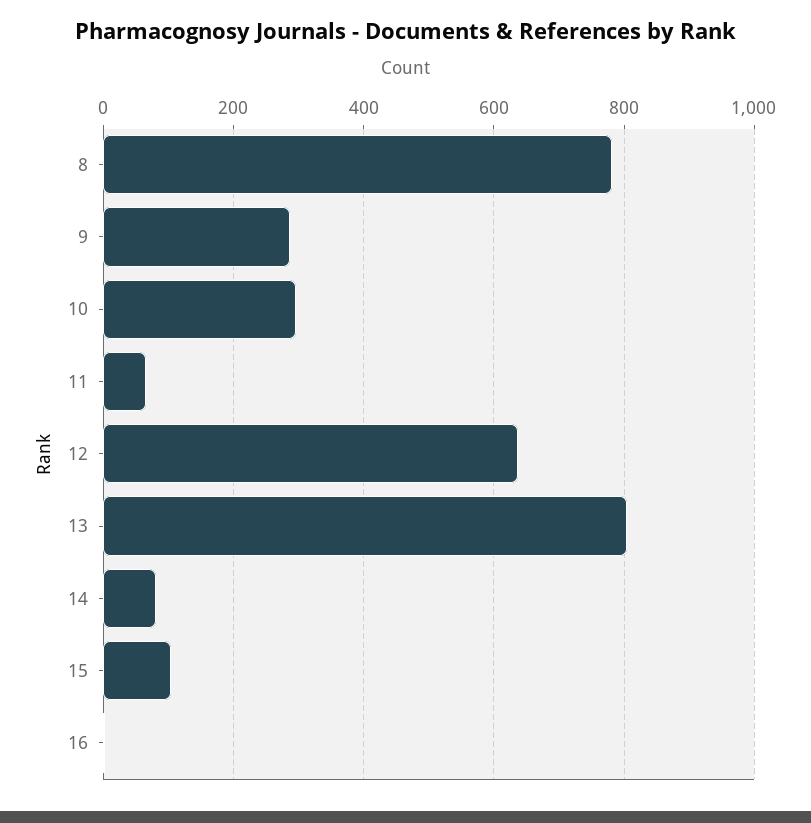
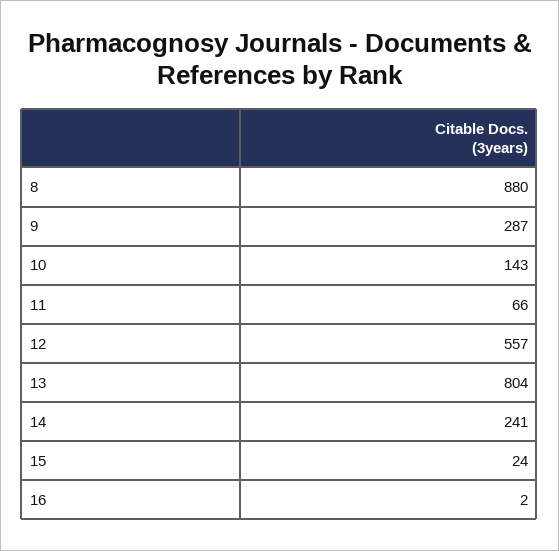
  {
-   "8": 780,
+   "8": 880,
    "9": 287,
-   "10": 300,
+   "10": 143,
    "11": 66,
-   "12": 640,
+   "12": 557,
    "13": 804,
-   "14": 80,
+   "14": 241,
-   "15": 100,
+   "15": 24,
    "16": 2
  }

